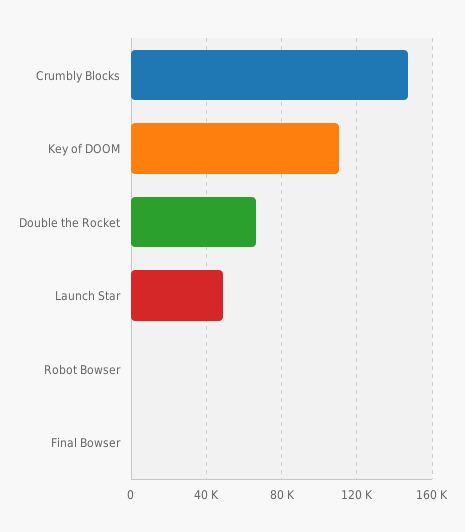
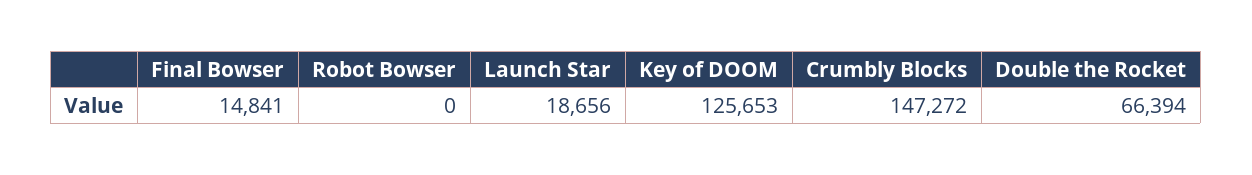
  {
    "Crumbly Blocks": 147272,
-   "Key of DOOM": 110000,
+   "Key of DOOM": 125653,
    "Double the Rocket": 66394,
-   "Launch Star": 50000,
+   "Launch Star": 18656,
    "Robot Bowser": 0,
-   "Final Bowser": 0
+   "Final Bowser": 14841
  }

